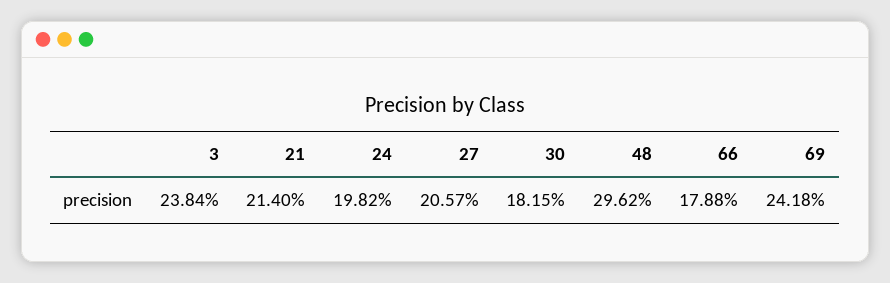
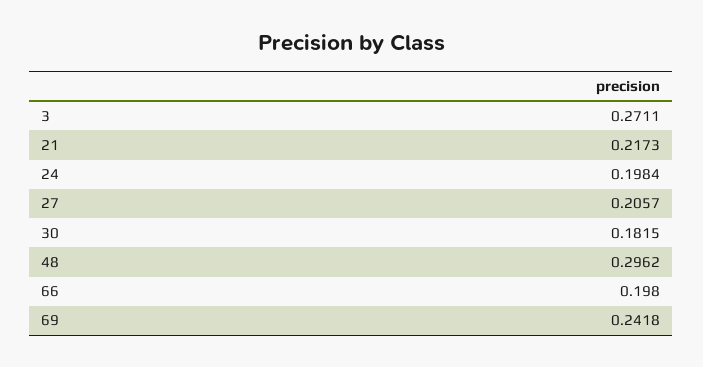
  {
-   "3": 0.2384,
+   "3": 0.2711,
-   "21": 0.214,
+   "21": 0.2173,
-   "24": 0.1982,
+   "24": 0.1984,
    "27": 0.2057,
    "30": 0.1815,
    "48": 0.2962,
-   "66": 0.1788,
+   "66": 0.198,
    "69": 0.2418
  }

